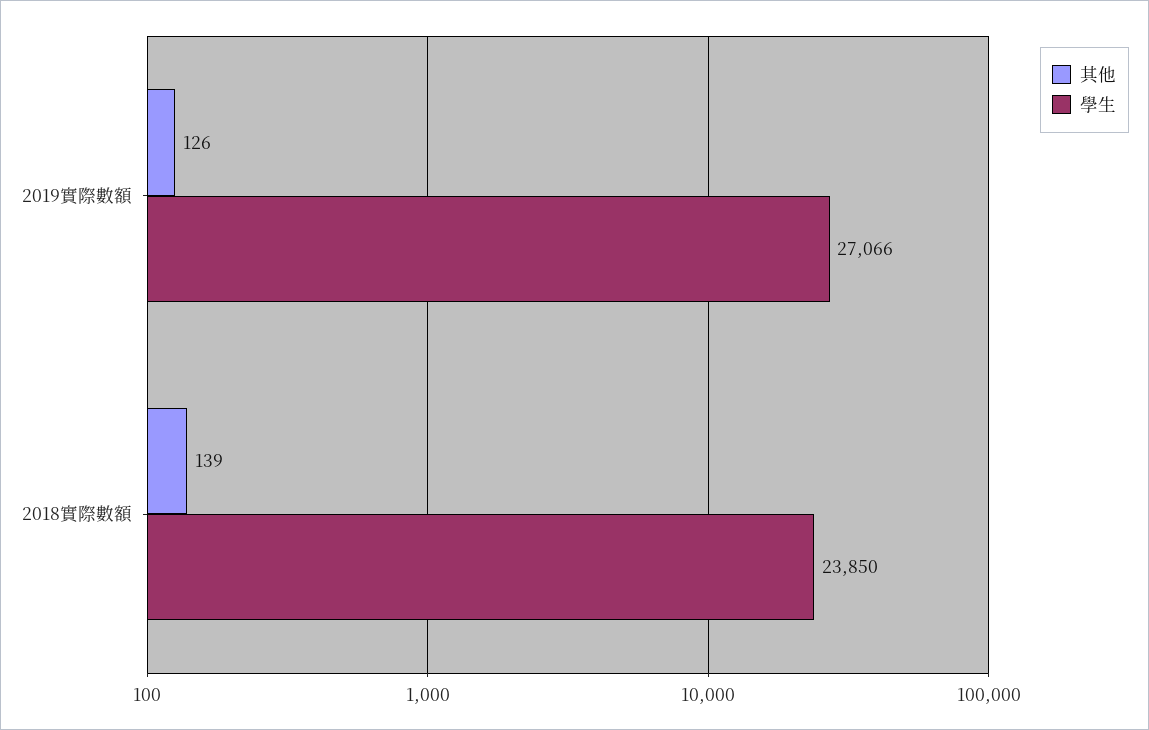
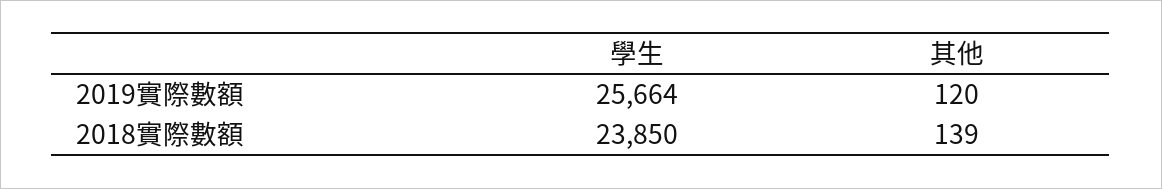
  {
    "其他": {
-     "2019實際數額": 126,
+     "2019實際數額": 120,
      "2018實際數額": 139
    },
    "學生": {
-     "2019實際數額": 27066,
+     "2019實際數額": 25664,
      "2018實際數額": 23850
    }
  }

